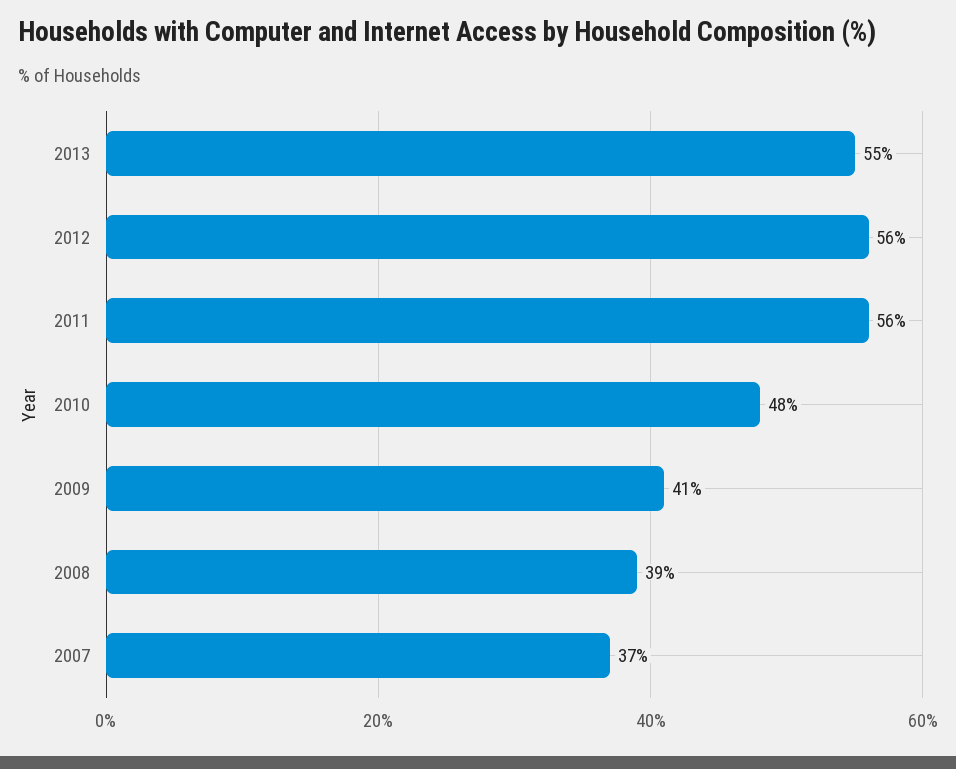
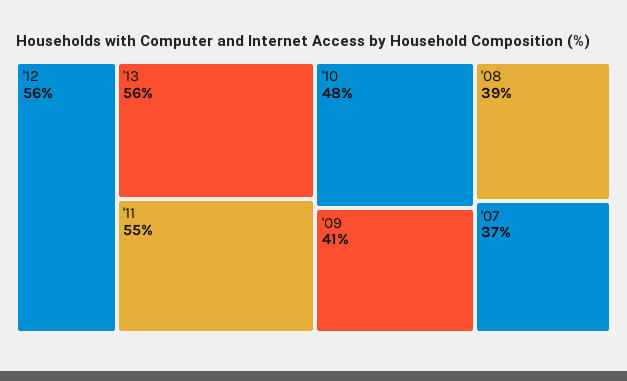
  {
-   "2013": 55,
+   "2013": 56,
    "2012": 56,
-   "2011": 56,
+   "2011": 55,
    "2010": 48,
    "2009": 41,
    "2008": 39,
    "2007": 37
  }

